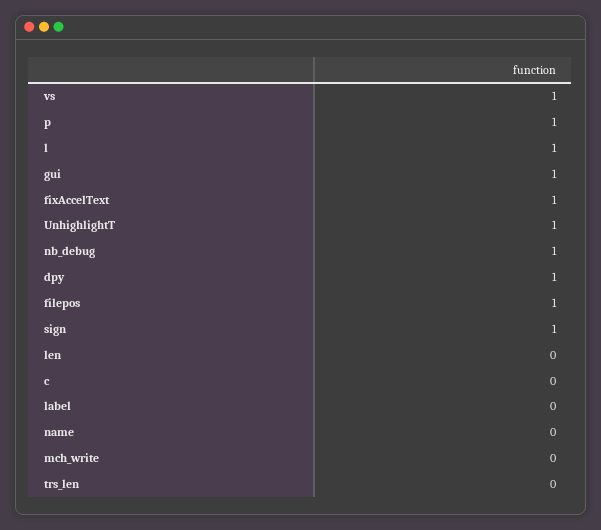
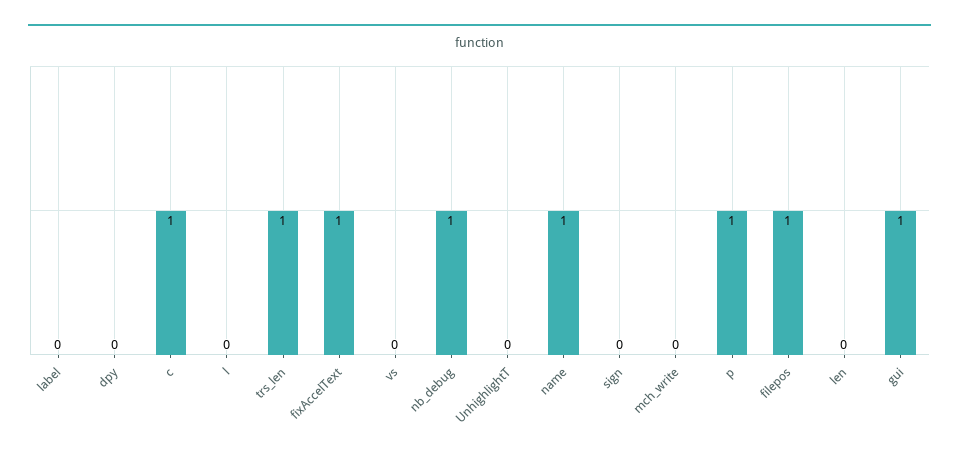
  {
-   "vs": 1,
+   "vs": 0,
    "p": 1,
-   "l": 1,
+   "l": 0,
    "gui": 1,
    "fixAccelText": 1,
-   "UnhighlightT": 1,
+   "UnhighlightT": 0,
    "nb_debug": 1,
-   "dpy": 1,
+   "dpy": 0,
    "filepos": 1,
-   "sign": 1,
+   "sign": 0,
    "len": 0,
-   "c": 0,
+   "c": 1,
    "label": 0,
-   "name": 0,
+   "name": 1,
    "mch_write": 0,
-   "trs_len": 0
+   "trs_len": 1
  }

